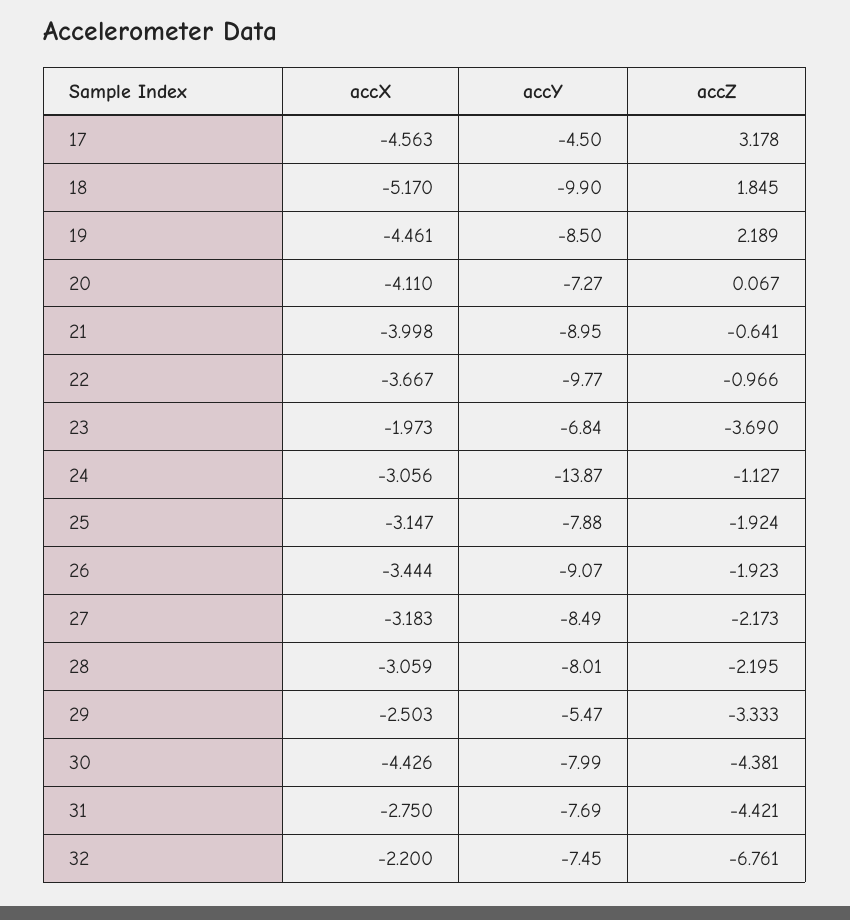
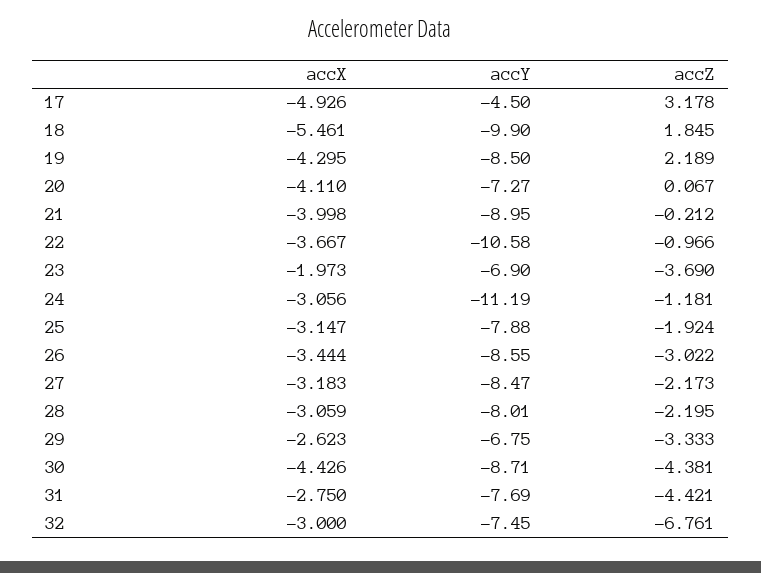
  {
    "accX": {
-     "17": -4.563,
+     "17": -4.926,
-     "18": -5.17,
+     "18": -5.461,
-     "19": -4.461,
+     "19": -4.295,
      "20": -4.11,
      "21": -3.998,
      "22": -3.667,
      "23": -1.973,
      "24": -3.056,
      "25": -3.147,
      "26": -3.444,
      "27": -3.183,
      "28": -3.059,
-     "29": -2.503,
+     "29": -2.623,
      "30": -4.426,
      "31": -2.75,
-     "32": -2.2
+     "32": -3
    },
    "accY": {
      "17": -4.5,
      "18": -9.9,
      "19": -8.5,
      "20": -7.27,
      "21": -8.95,
-     "22": -9.77,
+     "22": -10.58,
-     "23": -6.84,
+     "23": -6.9,
-     "24": -13.87,
+     "24": -11.19,
      "25": -7.88,
-     "26": -9.07,
+     "26": -8.55,
-     "27": -8.49,
+     "27": -8.47,
      "28": -8.01,
-     "29": -5.47,
+     "29": -6.75,
-     "30": -7.99,
+     "30": -8.71,
      "31": -7.69,
      "32": -7.45
    },
    "accZ": {
      "17": 3.178,
      "18": 1.845,
      "19": 2.189,
      "20": 0.067,
-     "21": -0.641,
+     "21": -0.212,
      "22": -0.966,
      "23": -3.69,
-     "24": -1.127,
+     "24": -1.181,
      "25": -1.924,
-     "26": -1.923,
+     "26": -3.022,
      "27": -2.173,
      "28": -2.195,
      "29": -3.333,
      "30": -4.381,
      "31": -4.421,
      "32": -6.761
    }
  }

